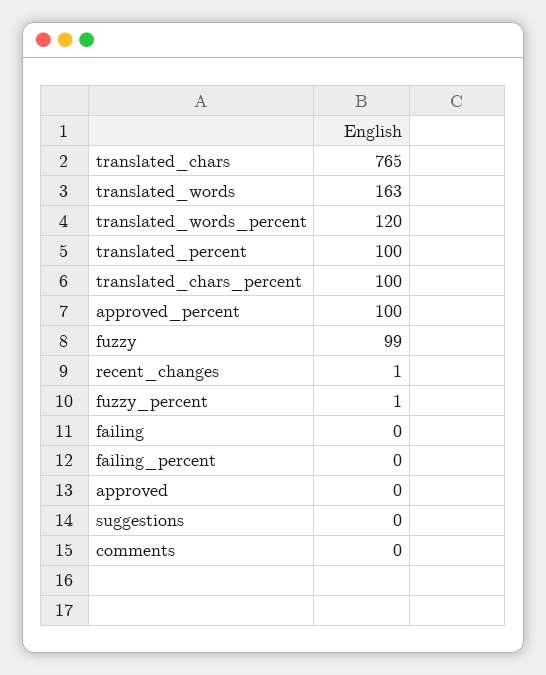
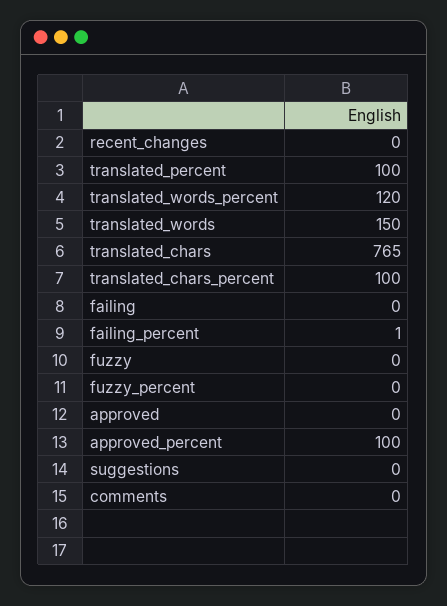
  {
    "translated_chars": 765,
-   "translated_words": 163,
+   "translated_words": 150,
    "translated_words_percent": 120,
    "translated_percent": 100,
    "translated_chars_percent": 100,
    "approved_percent": 100,
-   "fuzzy": 99,
+   "fuzzy": 0,
-   "recent_changes": 1,
+   "recent_changes": 0,
-   "fuzzy_percent": 1,
+   "fuzzy_percent": 0,
    "failing": 0,
-   "failing_percent": 0,
+   "failing_percent": 1,
    "approved": 0,
    "suggestions": 0,
    "comments": 0
  }

